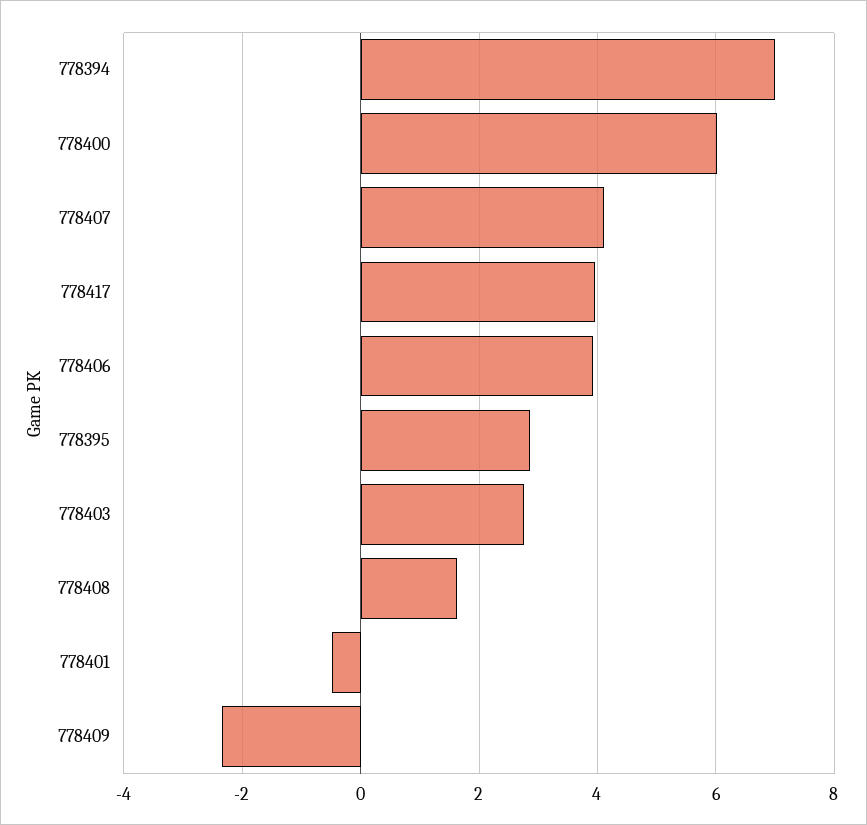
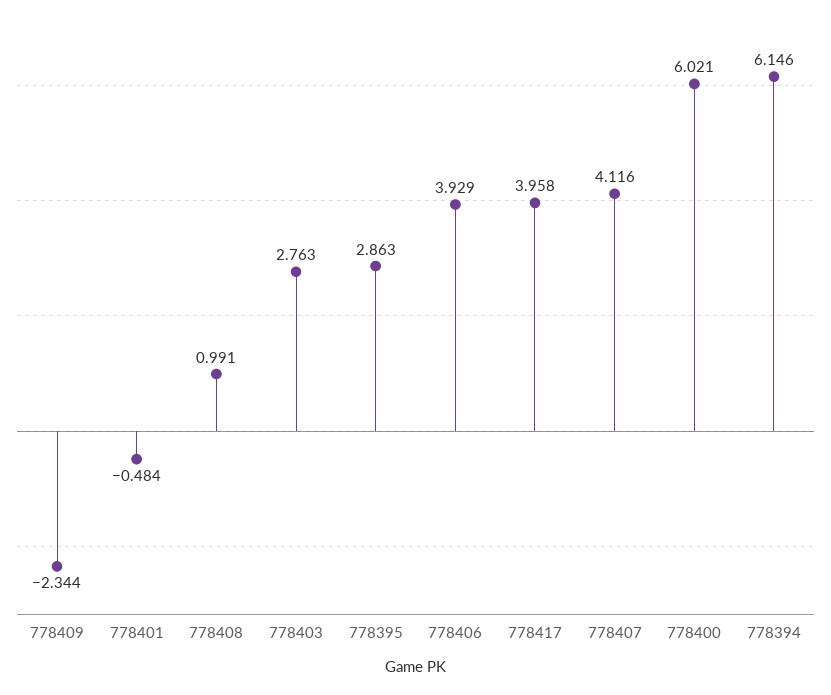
  {
-   "778394": 7,
+   "778394": 6.146,
    "778400": 6.021,
    "778407": 4.116,
    "778417": 3.958,
    "778406": 3.929,
    "778395": 2.863,
    "778403": 2.763,
-   "778408": 1.6,
+   "778408": 0.991,
    "778401": -0.484,
    "778409": -2.344
  }

